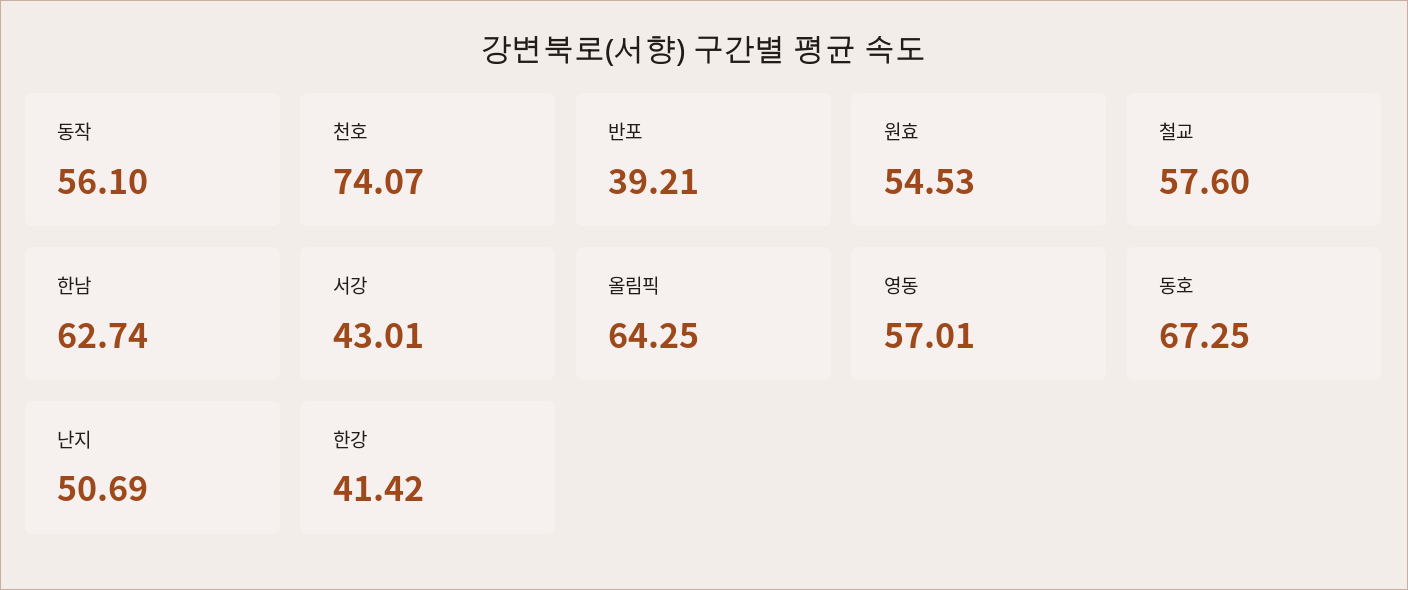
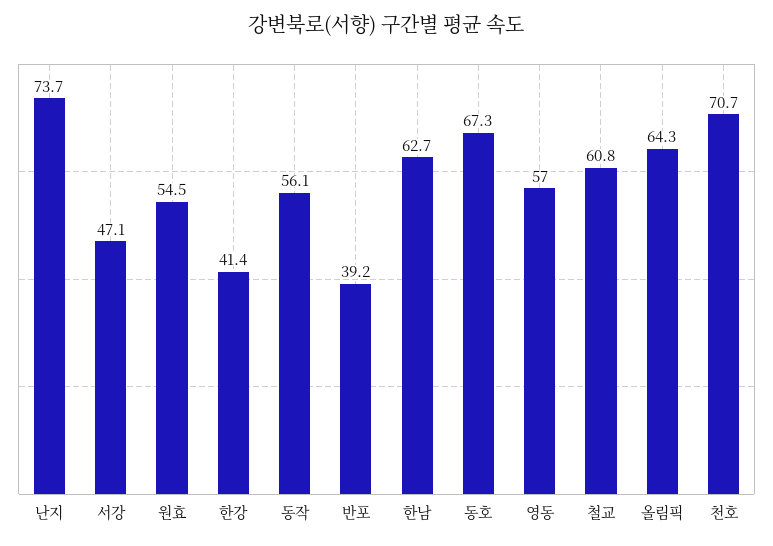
  {
    "동작": 56.1,
-   "천호": 74.07,
+   "천호": 70.7,
    "반포": 39.21,
    "원효": 54.53,
-   "철교": 57.6,
+   "철교": 60.8,
    "한남": 62.74,
-   "서강": 43.01,
+   "서강": 47.1,
    "올림픽": 64.25,
    "영동": 57.01,
    "동호": 67.25,
-   "난지": 50.69,
+   "난지": 73.7,
    "한강": 41.42
  }

